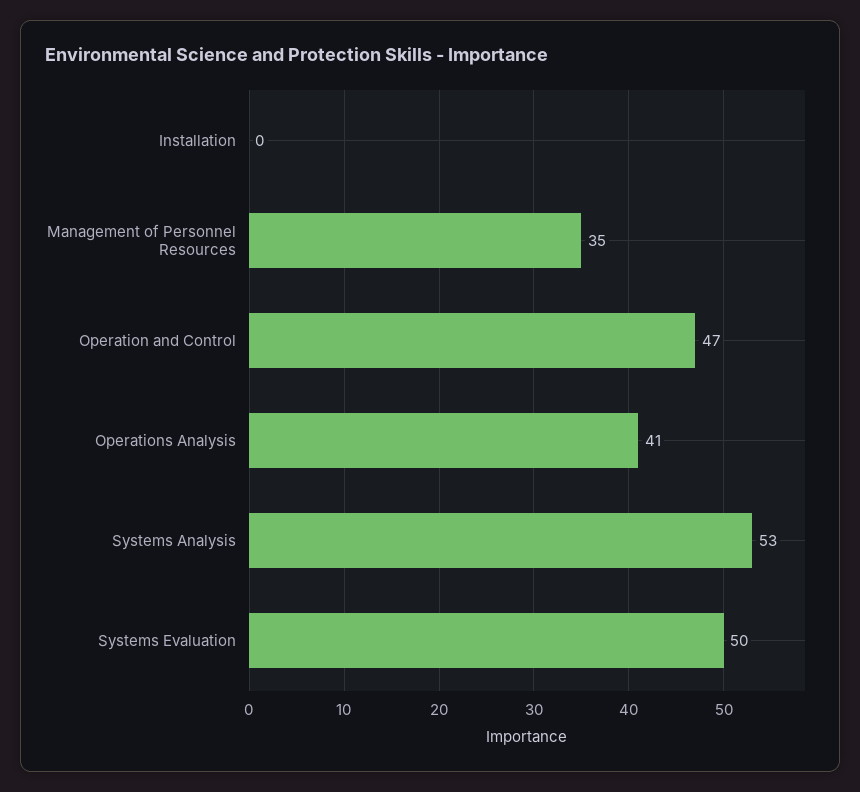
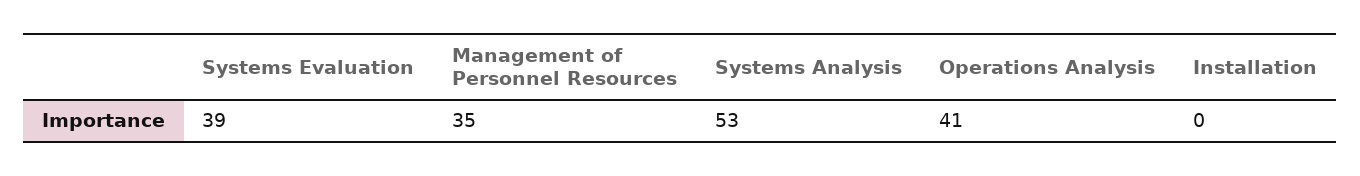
  {
    "Installation": 0,
    "Management of Personnel Resources": 35,
-   "Operation and Control": 47,
    "Operations Analysis": 41,
    "Systems Analysis": 53,
-   "Systems Evaluation": 50
+   "Systems Evaluation": 39
  }

